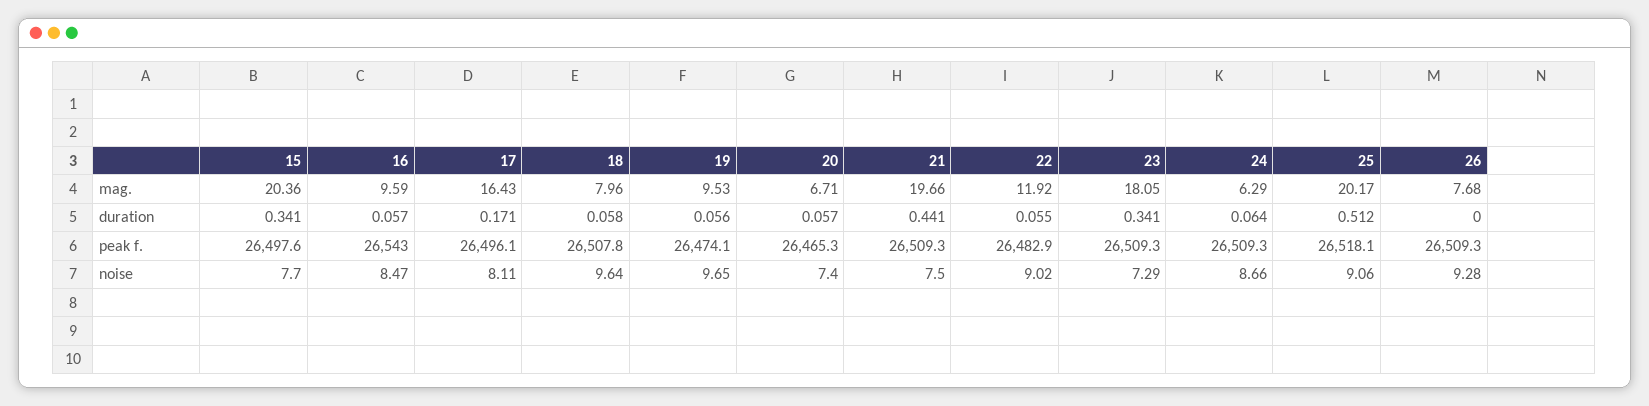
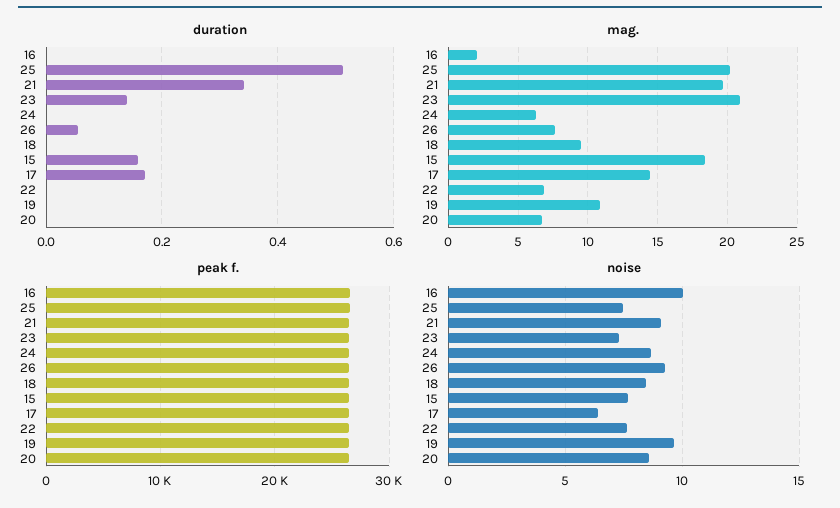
  {
    "mag.": {
-     "15": 20.36,
+     "15": 18.5,
-     "16": 9.59,
+     "16": 2,
-     "17": 16.43,
+     "17": 14.5,
-     "18": 7.96,
+     "18": 9.5,
-     "19": 9.53,
+     "19": 11,
      "20": 6.71,
      "21": 19.66,
-     "22": 11.92,
+     "22": 7,
-     "23": 18.05,
+     "23": 21,
      "24": 6.29,
      "25": 20.17,
      "26": 7.68
    },
    "duration": {
-     "15": 0.341,
+     "15": 0.16,
-     "16": 0.057,
+     "16": 0,
      "17": 0.171,
-     "18": 0.058,
+     "18": 0,
-     "19": 0.056,
+     "19": 0,
-     "20": 0.057,
+     "20": 0,
-     "21": 0.441,
+     "21": 0.34,
-     "22": 0.055,
+     "22": 0,
-     "23": 0.341,
+     "23": 0.14,
-     "24": 0.064,
+     "24": 0,
      "25": 0.512,
-     "26": 0
+     "26": 0.06
    },
    "peak f.": {
      "15": 26497.6,
      "16": 26543,
      "17": 26496.1,
      "18": 26507.8,
      "19": 26474.1,
      "20": 26465.3,
      "21": 26509.3,
      "22": 26482.9,
      "23": 26509.3,
      "24": 26509.3,
      "25": 26518.1,
      "26": 26509.3
    },
    "noise": {
      "15": 7.7,
-     "16": 8.47,
+     "16": 10,
-     "17": 8.11,
+     "17": 6.5,
-     "18": 9.64,
+     "18": 8.5,
      "19": 9.65,
-     "20": 7.4,
+     "20": 8.5,
-     "21": 7.5,
+     "21": 9,
-     "22": 9.02,
+     "22": 7.5,
      "23": 7.29,
      "24": 8.66,
-     "25": 9.06,
+     "25": 7.5,
      "26": 9.28
    }
  }

